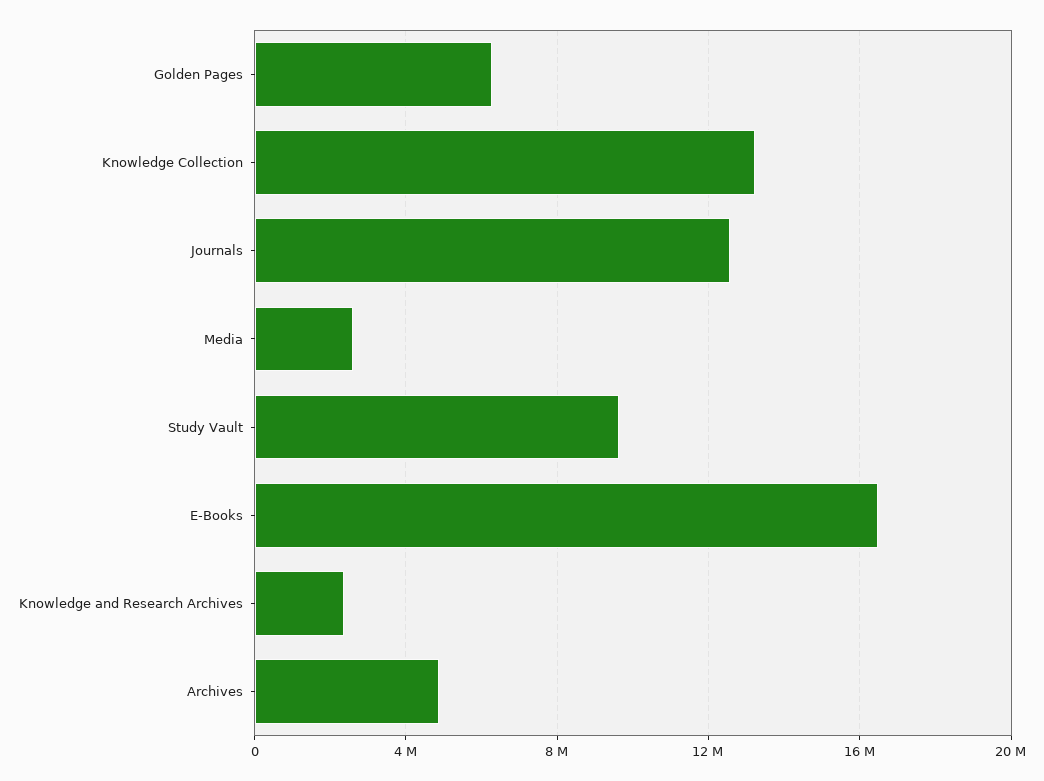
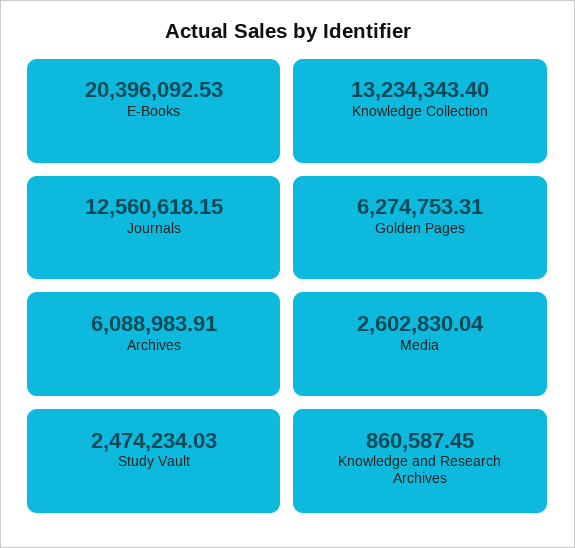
  {
    "Golden Pages": 6274753.31,
    "Knowledge Collection": 13234343.4,
    "Journals": 12560618.15,
    "Media": 2602830.04,
-   "Study Vault": 9500000,
+   "Study Vault": 2474234.03,
-   "E-Books": 16500000,
+   "E-Books": 20396092.53,
-   "Knowledge and Research Archives": 2500000,
+   "Knowledge and Research Archives": 860587.45,
-   "Archives": 5000000
+   "Archives": 6088983.91
  }

